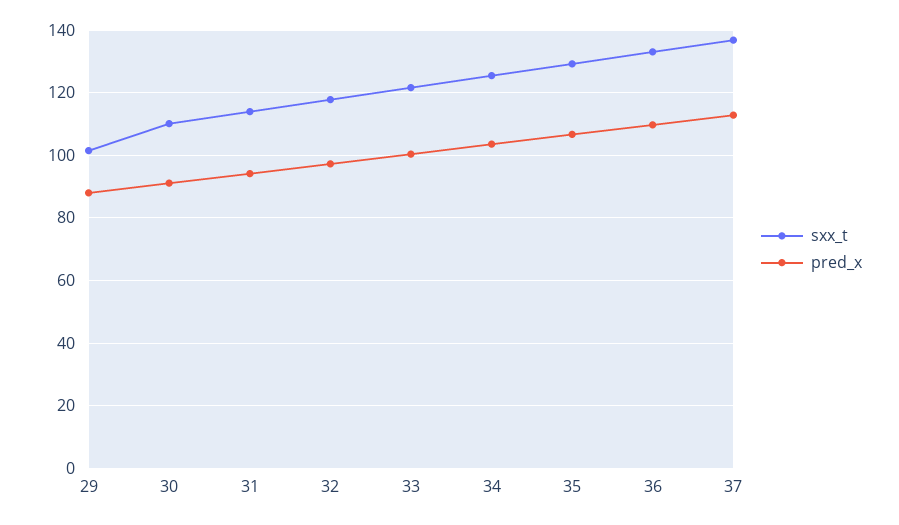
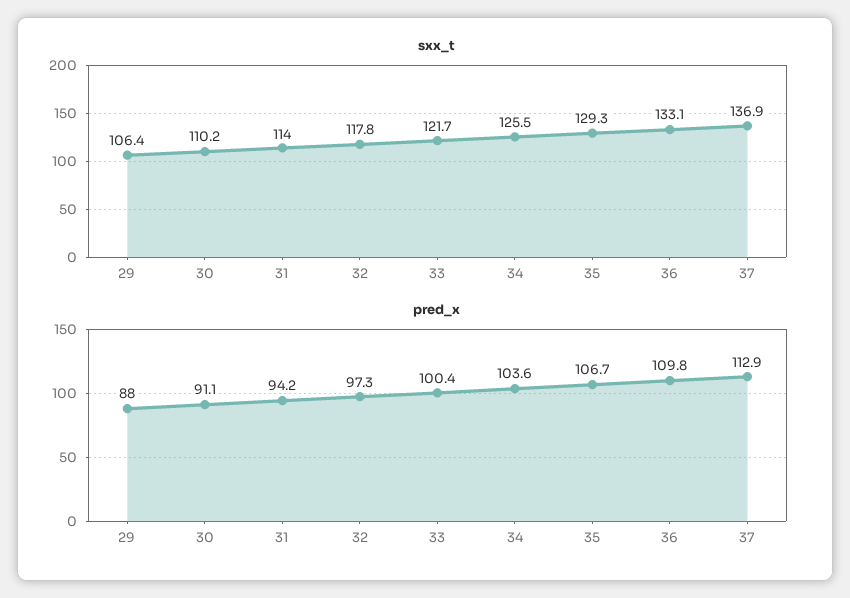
  {
    "sxx_t": {
-     "29": 102,
+     "29": 106.4,
      "30": 110.2,
      "31": 114,
      "32": 117.8,
      "33": 121.7,
      "34": 125.5,
      "35": 129.3,
      "36": 133.1,
      "37": 136.9
    },
    "pred_x": {
      "29": 88,
      "30": 91.1,
      "31": 94.2,
      "32": 97.3,
      "33": 100.4,
      "34": 103.6,
      "35": 106.7,
      "36": 109.8,
      "37": 112.9
    }
  }

